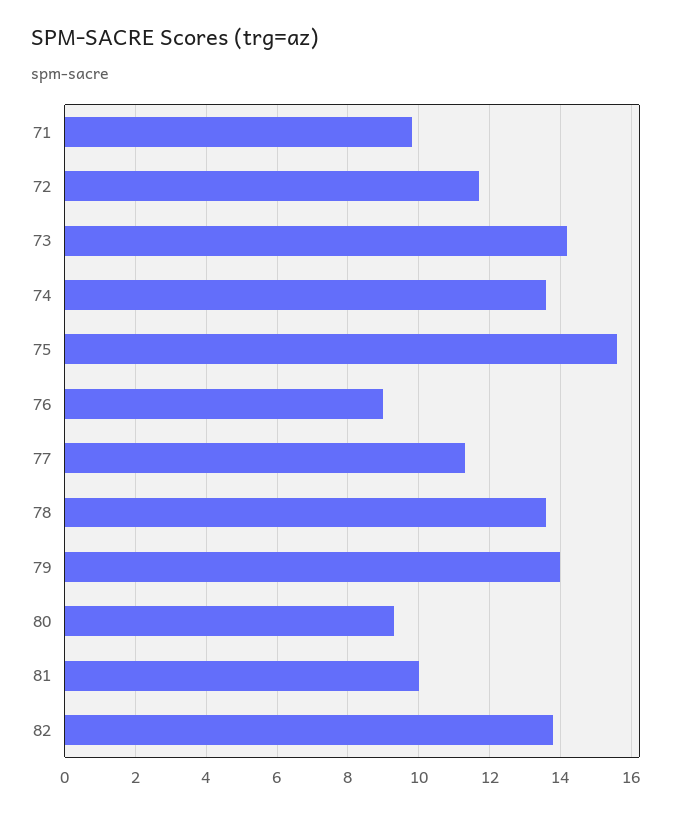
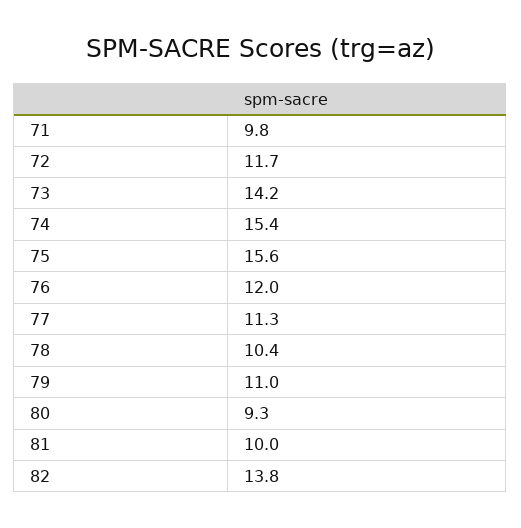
  {
    "71": 9.8,
    "72": 11.7,
    "73": 14.2,
-   "74": 13.5,
+   "74": 15.4,
    "75": 15.6,
-   "76": 9,
+   "76": 12,
    "77": 11.3,
-   "78": 13.5,
+   "78": 10.4,
-   "79": 14,
+   "79": 11,
    "80": 9.3,
    "81": 10,
    "82": 13.8
  }

